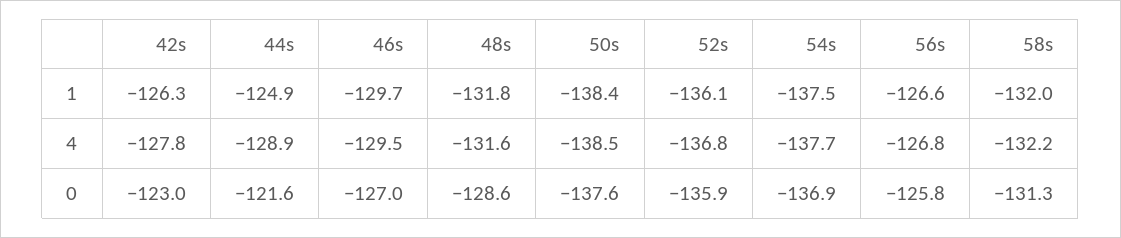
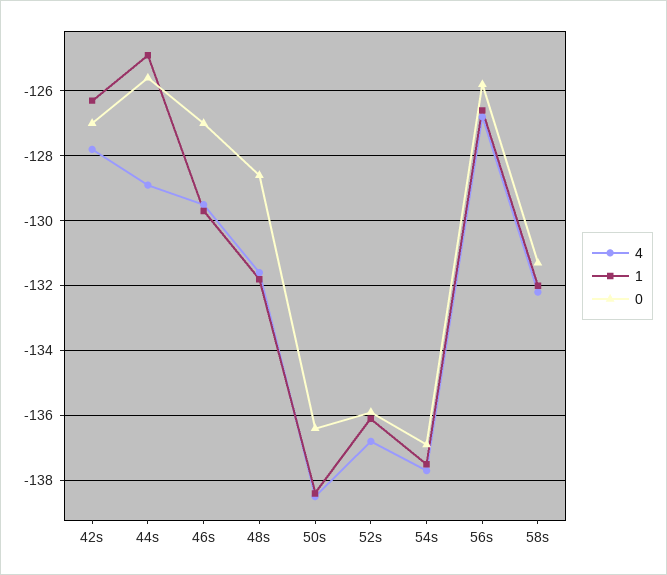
  {
    "1": {
      "42s": -126.3,
      "44s": -124.9,
      "46s": -129.7,
      "48s": -131.8,
      "50s": -138.4,
      "52s": -136.1,
      "54s": -137.5,
      "56s": -126.6,
      "58s": -132
    },
    "4": {
      "42s": -127.8,
      "44s": -128.9,
      "46s": -129.5,
      "48s": -131.6,
      "50s": -138.5,
      "52s": -136.8,
      "54s": -137.7,
      "56s": -126.8,
      "58s": -132.2
    },
    "0": {
-     "42s": -123,
+     "42s": -127,
-     "44s": -121.6,
+     "44s": -125.5,
      "46s": -127,
      "48s": -128.6,
-     "50s": -137.6,
+     "50s": -136.5,
      "52s": -135.9,
      "54s": -136.9,
      "56s": -125.8,
      "58s": -131.3
    }
  }

